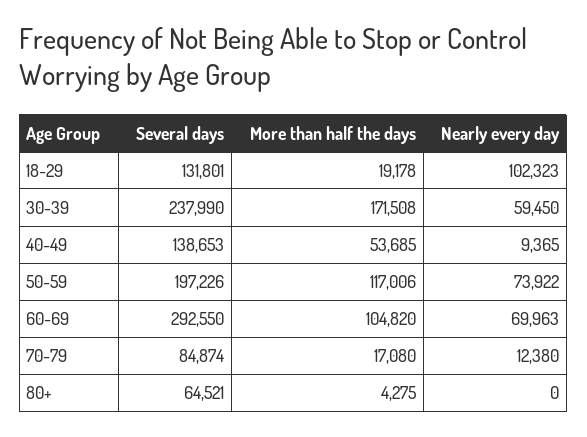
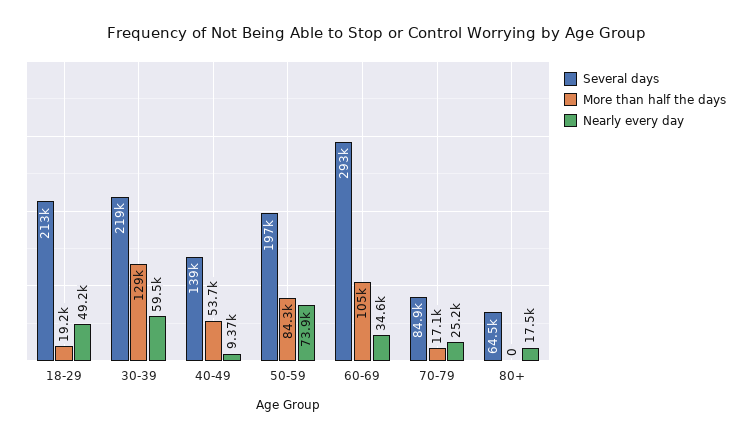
  {
    "Several days": {
-     "18-29": 131801,
+     "18-29": 213000,
-     "30-39": 237990,
+     "30-39": 219000,
      "40-49": 138653,
      "50-59": 197226,
      "60-69": 292550,
      "70-79": 84874,
      "80+": 64521
    },
    "More than half the days": {
      "18-29": 19178,
-     "30-39": 171508,
+     "30-39": 129000,
      "40-49": 53685,
-     "50-59": 117006,
+     "50-59": 84300,
      "60-69": 104820,
      "70-79": 17080,
-     "80+": 4275
+     "80+": 0
    },
    "Nearly every day": {
-     "18-29": 102323,
+     "18-29": 49200,
      "30-39": 59450,
      "40-49": 9365,
      "50-59": 73922,
-     "60-69": 69963,
+     "60-69": 34600,
-     "70-79": 12380,
+     "70-79": 25200,
-     "80+": 0
+     "80+": 17500
    }
  }

